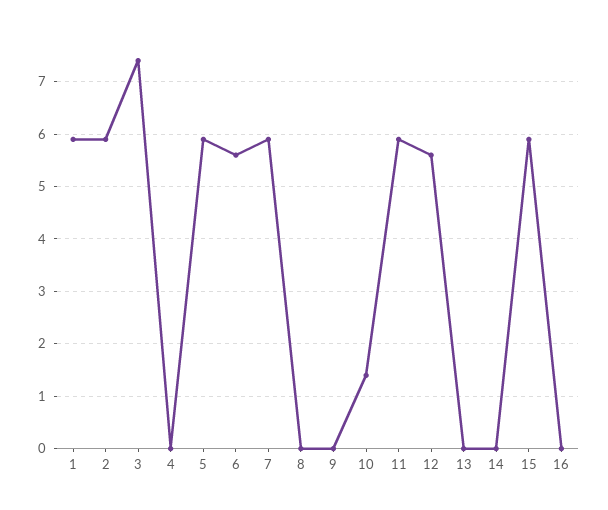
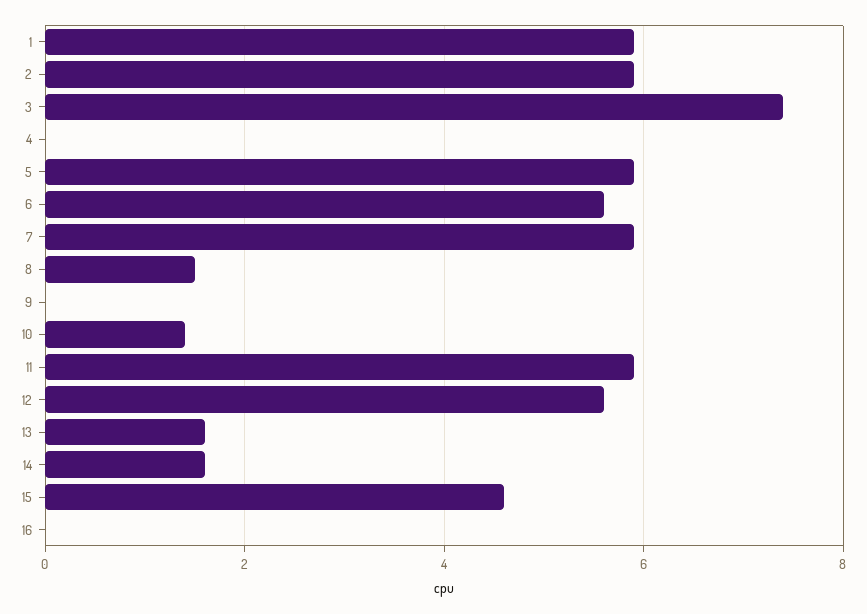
  {
    "1": 6,
    "2": 6,
    "3": 7.5,
    "4": 0,
    "5": 6,
    "6": 5.5,
    "7": 6,
-   "8": 0,
+   "8": 1.5,
    "9": 0,
    "10": 1.5,
    "11": 6,
    "12": 5.5,
-   "13": 0,
+   "13": 1.5,
-   "14": 0,
+   "14": 1.5,
-   "15": 6,
+   "15": 4.5,
    "16": 0
  }

